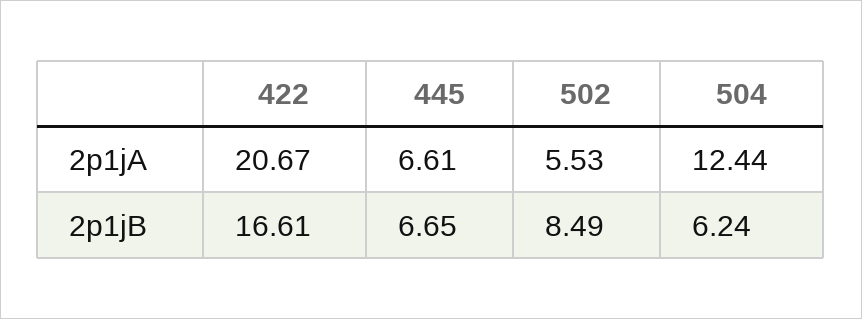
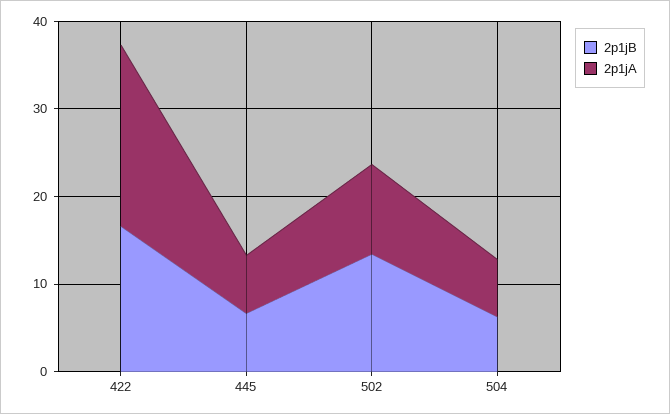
  {
    "2p1jA": {
      "422": 20.67,
      "445": 6.61,
-     "502": 5.53,
+     "502": 10,
-     "504": 12.44
+     "504": 6
    },
    "2p1jB": {
      "422": 16.61,
      "445": 6.65,
-     "502": 8.49,
+     "502": 14,
      "504": 6.24
    }
  }

